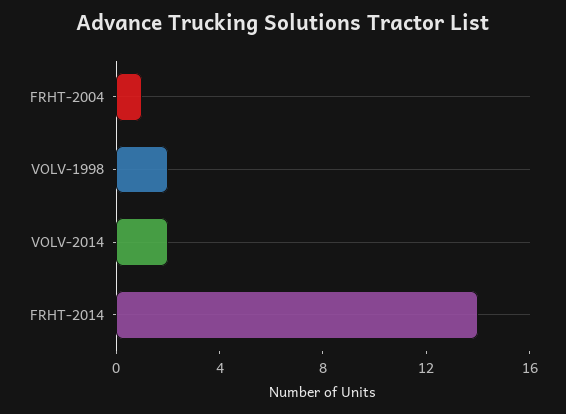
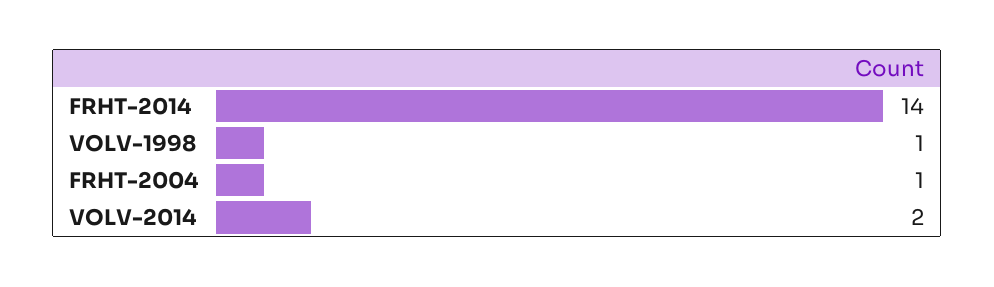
  {
    "FRHT-2004": 1,
-   "VOLV-1998": 2,
+   "VOLV-1998": 1,
    "VOLV-2014": 2,
    "FRHT-2014": 14
  }

